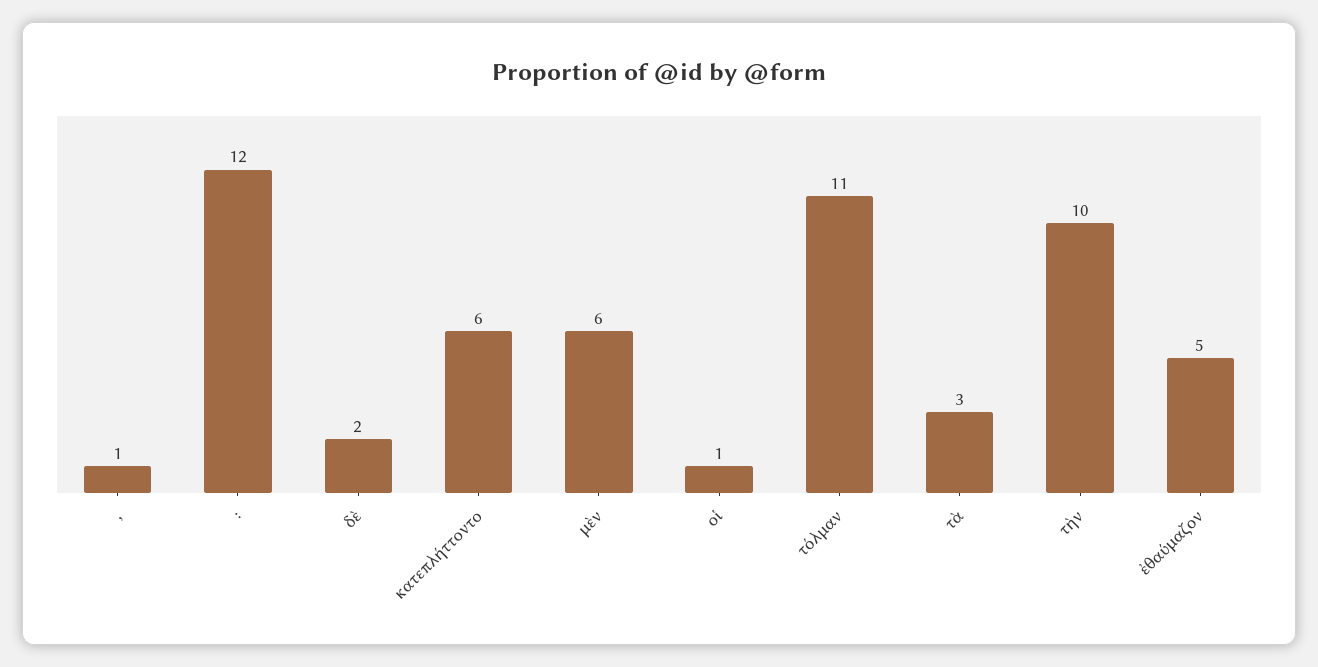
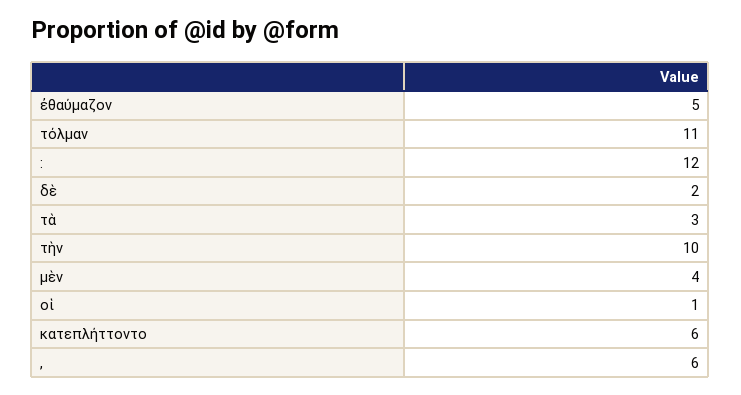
  {
-   ",": 1,
+   ",": 6,
    ":": 12,
    "δὲ": 2,
    "κατεπλήττοντο": 6,
-   "μὲν": 6,
+   "μὲν": 4,
    "οἱ": 1,
    "τόλμαν": 11,
    "τὰ": 3,
    "τὴν": 10,
    "ἐθαύμαζον": 5
  }

